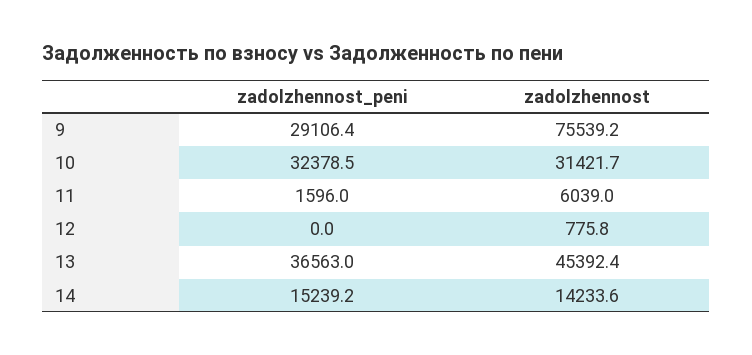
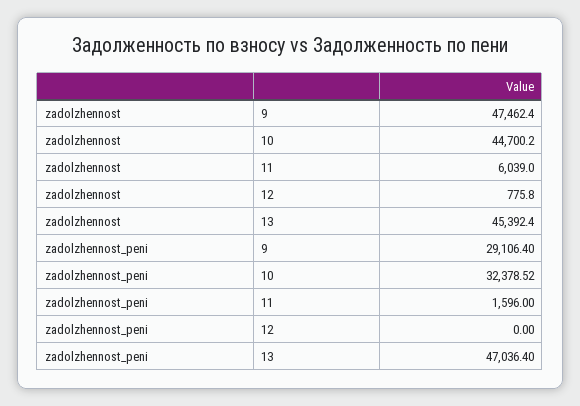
  {
    "zadolzhennost_peni": {
      "9": 29106.4,
      "10": 32378.52,
      "11": 1596,
      "12": 0,
-     "13": 36563,
+     "13": 47036.4
-     "14": 15239.2
    },
    "zadolzhennost": {
-     "9": 75539.2,
+     "9": 47462.4,
-     "10": 31421.7,
+     "10": 44700.2,
      "11": 6039,
      "12": 775.8,
-     "13": 45392.4,
+     "13": 45392.4
-     "14": 14233.6
    }
  }

